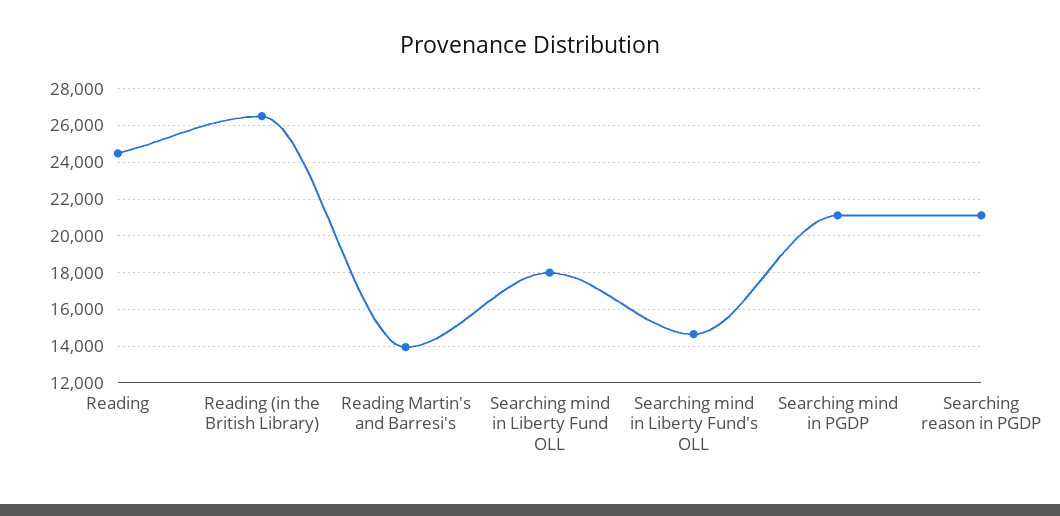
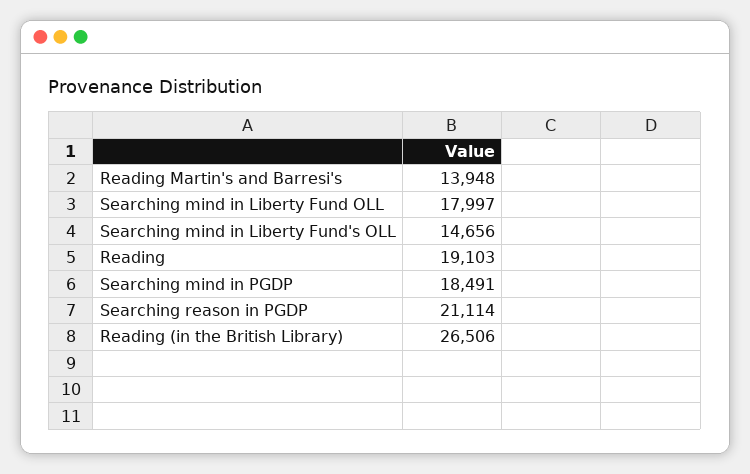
  {
-   "Reading": 24500,
+   "Reading": 19103,
    "Reading (in the British Library)": 26506,
    "Reading Martin's and Barresi's": 13948,
    "Searching mind in Liberty Fund OLL": 17997,
    "Searching mind in Liberty Fund's OLL": 14656,
-   "Searching mind in PGDP": 21000,
+   "Searching mind in PGDP": 18491,
    "Searching reason in PGDP": 21114
  }

